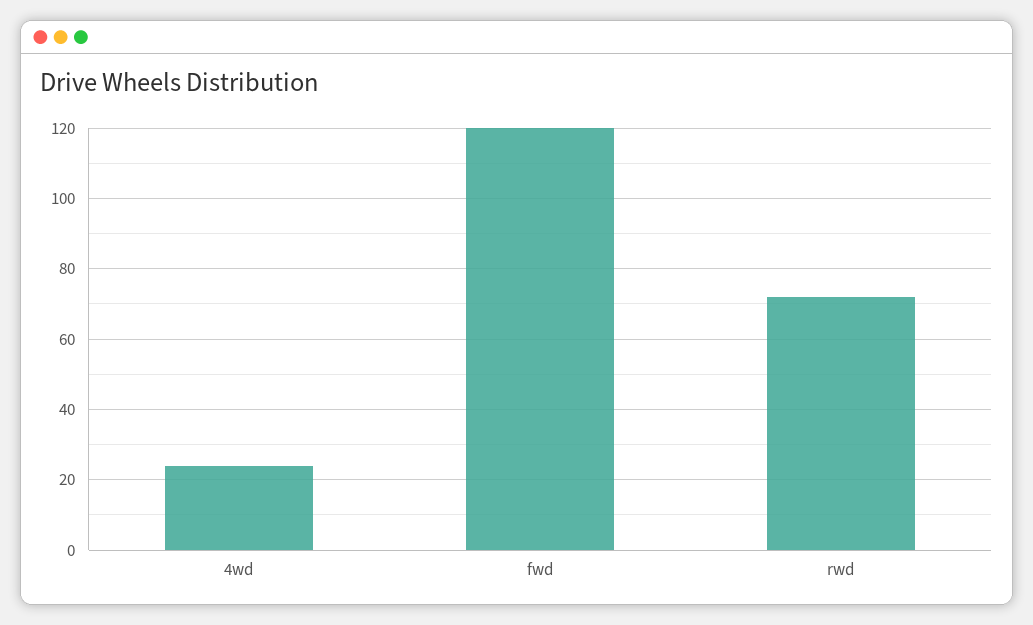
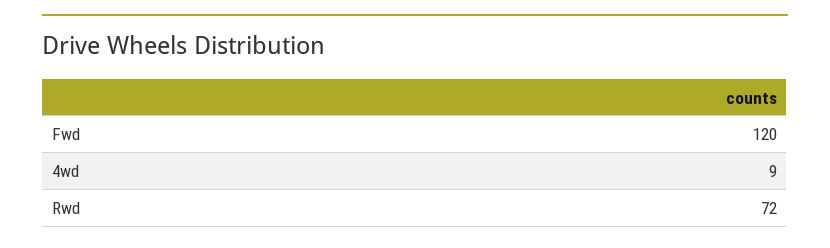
  {
-   "4wd": 25,
+   "4wd": 9,
    "fwd": 120,
    "rwd": 72
  }

